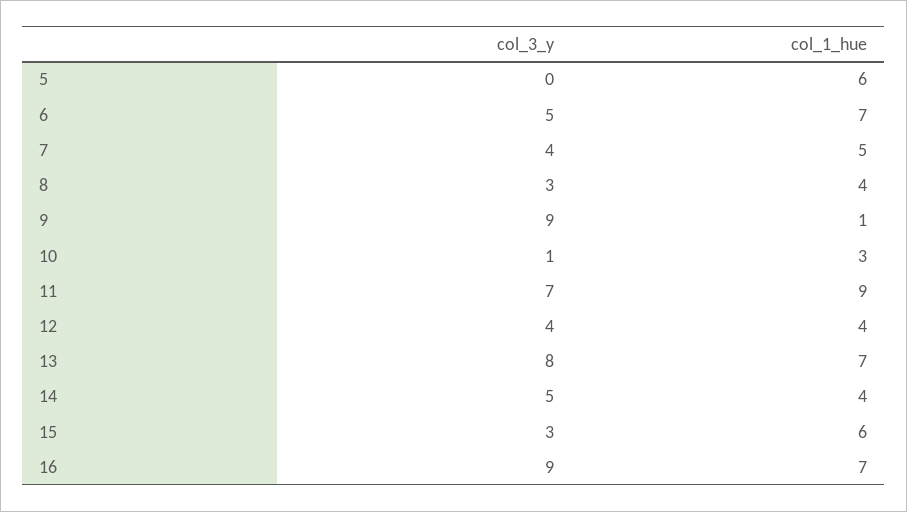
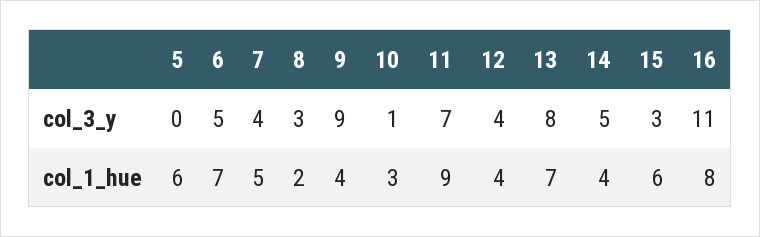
  {
    "col_3_y": {
      "5": 0,
      "6": 5,
      "7": 4,
      "8": 3,
      "9": 9,
      "10": 1,
      "11": 7,
      "12": 4,
      "13": 8,
      "14": 5,
      "15": 3,
-     "16": 9
+     "16": 11
    },
    "col_1_hue": {
      "5": 6,
      "6": 7,
      "7": 5,
-     "8": 4,
+     "8": 2,
-     "9": 1,
+     "9": 4,
      "10": 3,
      "11": 9,
      "12": 4,
      "13": 7,
      "14": 4,
      "15": 6,
-     "16": 7
+     "16": 8
    }
  }

